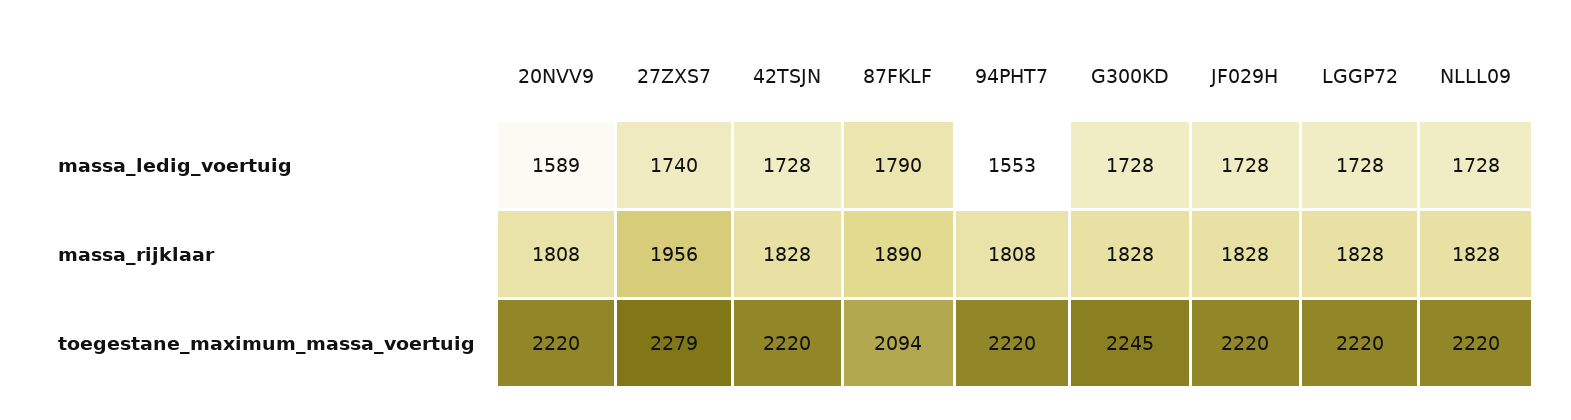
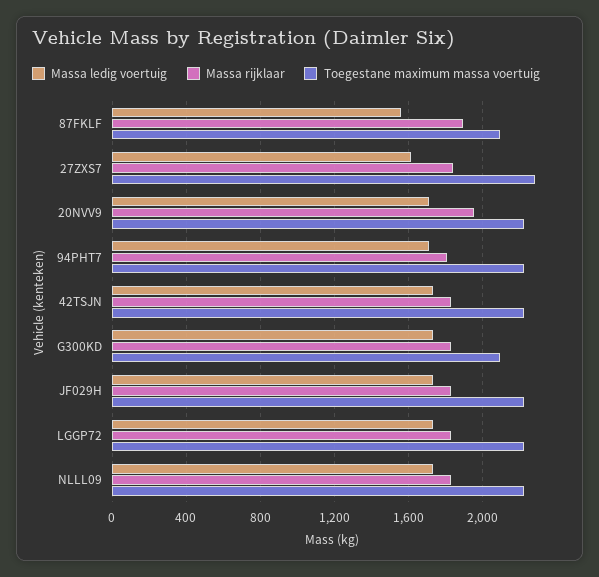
  {
    "massa_ledig_voertuig": {
-     "20NVV9": 1589,
+     "20NVV9": 1700,
-     "27ZXS7": 1740,
+     "27ZXS7": 1600,
      "42TSJN": 1728,
-     "87FKLF": 1790,
+     "87FKLF": 1550,
-     "94PHT7": 1553,
+     "94PHT7": 1700,
      "G300KD": 1728,
      "JF029H": 1728,
      "LGGP72": 1728,
      "NLLL09": 1728
    },
    "massa_rijklaar": {
-     "20NVV9": 1808,
+     "20NVV9": 1950,
-     "27ZXS7": 1956,
+     "27ZXS7": 1850,
      "42TSJN": 1828,
      "87FKLF": 1890,
      "94PHT7": 1808,
      "G300KD": 1828,
      "JF029H": 1828,
      "LGGP72": 1828,
      "NLLL09": 1828
    },
    "toegestane_maximum_massa_voertuig": {
      "20NVV9": 2220,
      "27ZXS7": 2279,
      "42TSJN": 2220,
      "87FKLF": 2094,
      "94PHT7": 2220,
-     "G300KD": 2245,
+     "G300KD": 2100,
      "JF029H": 2220,
      "LGGP72": 2220,
      "NLLL09": 2220
    }
  }

